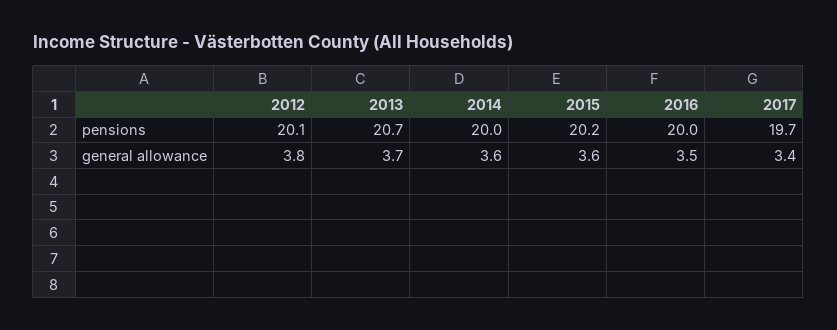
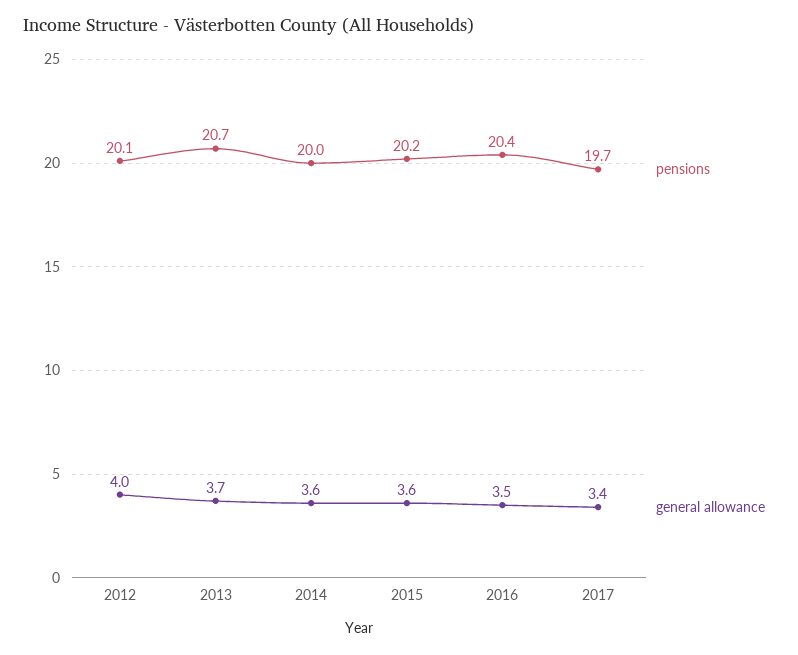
  {
    "pensions": {
      "2012": 20.1,
      "2013": 20.7,
      "2014": 20,
      "2015": 20.2,
-     "2016": 20,
+     "2016": 20.4,
      "2017": 19.7
    },
    "general allowance": {
-     "2012": 3.8,
+     "2012": 4,
      "2013": 3.7,
      "2014": 3.6,
      "2015": 3.6,
      "2016": 3.5,
      "2017": 3.4
    }
  }

